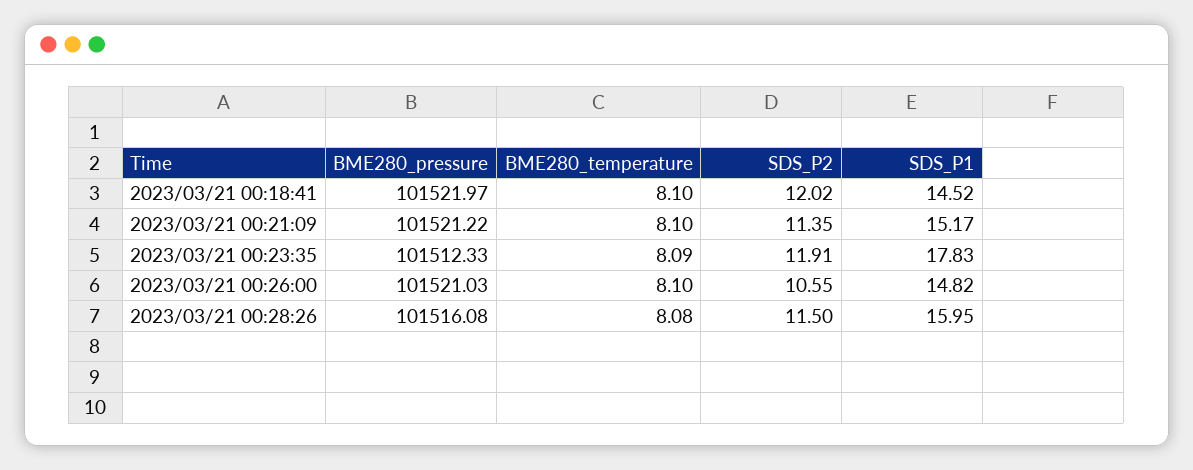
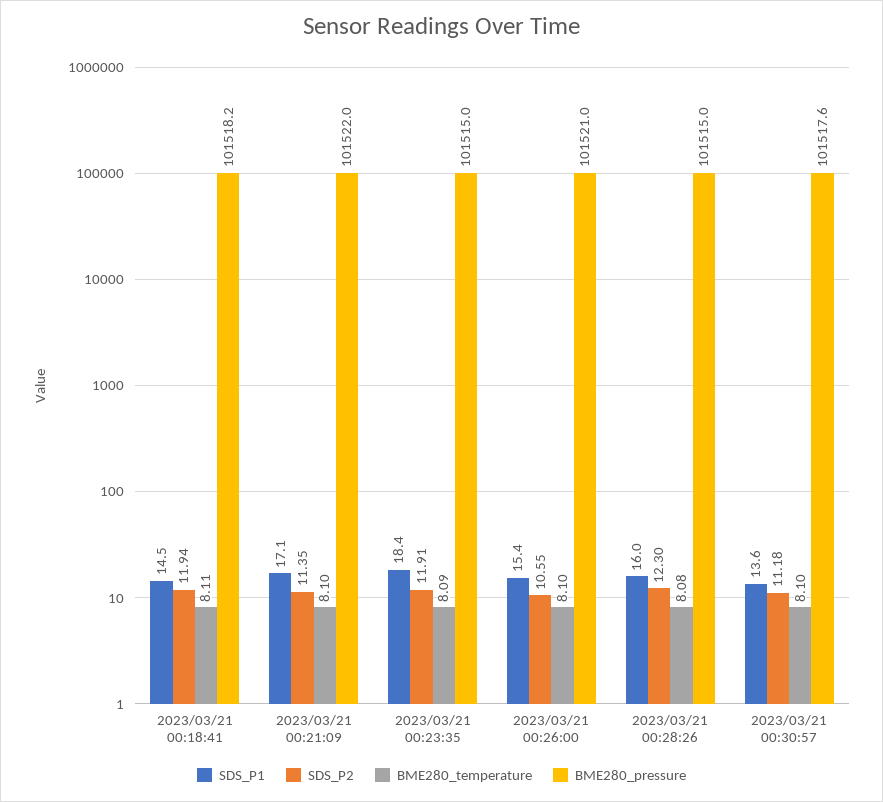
  {
    "BME280_pressure": {
-     "2023/03/21 00:18:41": 101521.97,
+     "2023/03/21 00:18:41": 101518.2,
-     "2023/03/21 00:21:09": 101521.22,
+     "2023/03/21 00:21:09": 101522,
-     "2023/03/21 00:23:35": 101512.33,
+     "2023/03/21 00:23:35": 101515,
      "2023/03/21 00:26:00": 101521.03,
-     "2023/03/21 00:28:26": 101516.08
+     "2023/03/21 00:28:26": 101515,
+     "2023/03/21 00:30:57": 101517.6
    },
    "BME280_temperature": {
-     "2023/03/21 00:18:41": 8.1,
+     "2023/03/21 00:18:41": 8.11,
      "2023/03/21 00:21:09": 8.1,
      "2023/03/21 00:23:35": 8.09,
      "2023/03/21 00:26:00": 8.1,
-     "2023/03/21 00:28:26": 8.08
+     "2023/03/21 00:28:26": 8.08,
+     "2023/03/21 00:30:57": 8.1
    },
    "SDS_P2": {
-     "2023/03/21 00:18:41": 12.02,
+     "2023/03/21 00:18:41": 11.94,
      "2023/03/21 00:21:09": 11.35,
      "2023/03/21 00:23:35": 11.91,
      "2023/03/21 00:26:00": 10.55,
-     "2023/03/21 00:28:26": 11.5
+     "2023/03/21 00:28:26": 12.3,
+     "2023/03/21 00:30:57": 11.18
    },
    "SDS_P1": {
      "2023/03/21 00:18:41": 14.52,
-     "2023/03/21 00:21:09": 15.17,
+     "2023/03/21 00:21:09": 17.1,
-     "2023/03/21 00:23:35": 17.83,
+     "2023/03/21 00:23:35": 18.4,
-     "2023/03/21 00:26:00": 14.82,
+     "2023/03/21 00:26:00": 15.4,
-     "2023/03/21 00:28:26": 15.95
+     "2023/03/21 00:28:26": 15.95,
+     "2023/03/21 00:30:57": 13.6
    }
  }

